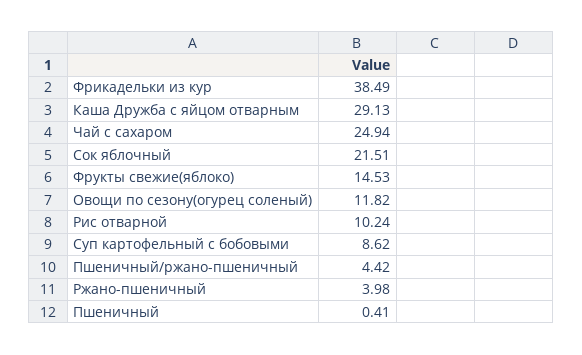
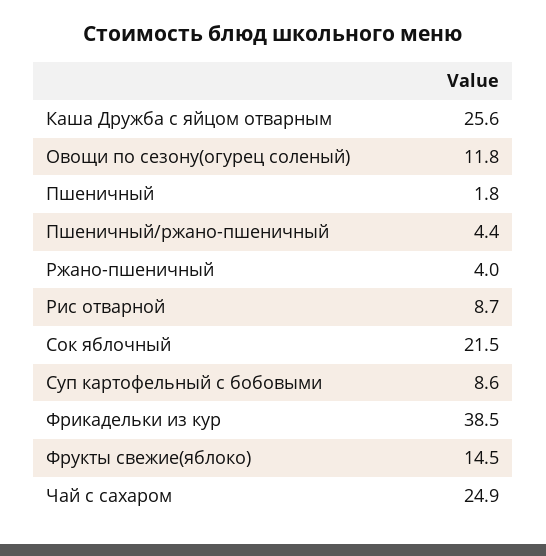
  {
    "Фрикадельки из кур": 38.49,
-   "Каша Дружба с яйцом отварным": 29.13,
+   "Каша Дружба с яйцом отварным": 25.6,
    "Чай с сахаром": 24.94,
    "Сок яблочный": 21.51,
    "Фрукты свежие(яблоко)": 14.53,
    "Овощи по сезону(огурец соленый)": 11.82,
-   "Рис отварной": 10.24,
+   "Рис отварной": 8.7,
    "Суп картофельный с бобовыми": 8.62,
    "Пшеничный/ржано-пшеничный": 4.42,
    "Ржано-пшеничный": 3.98,
-   "Пшеничный": 0.41
+   "Пшеничный": 1.8
  }

